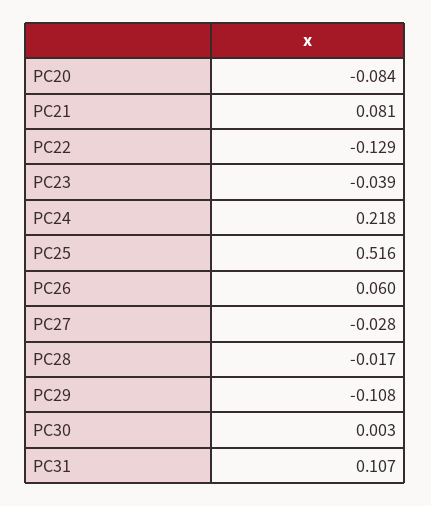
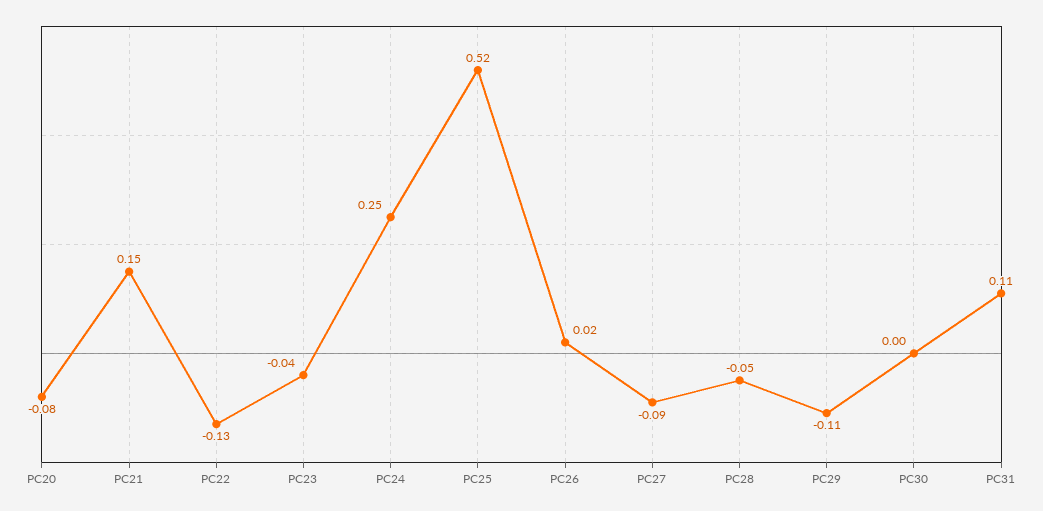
  {
    "PC20": -0.084,
-   "PC21": 0.081,
+   "PC21": 0.15,
    "PC22": -0.129,
    "PC23": -0.039,
-   "PC24": 0.218,
+   "PC24": 0.25,
    "PC25": 0.516,
-   "PC26": 0.06,
+   "PC26": 0.02,
-   "PC27": -0.028,
+   "PC27": -0.09,
-   "PC28": -0.017,
+   "PC28": -0.05,
    "PC29": -0.108,
    "PC30": 0.003,
    "PC31": 0.107
  }

